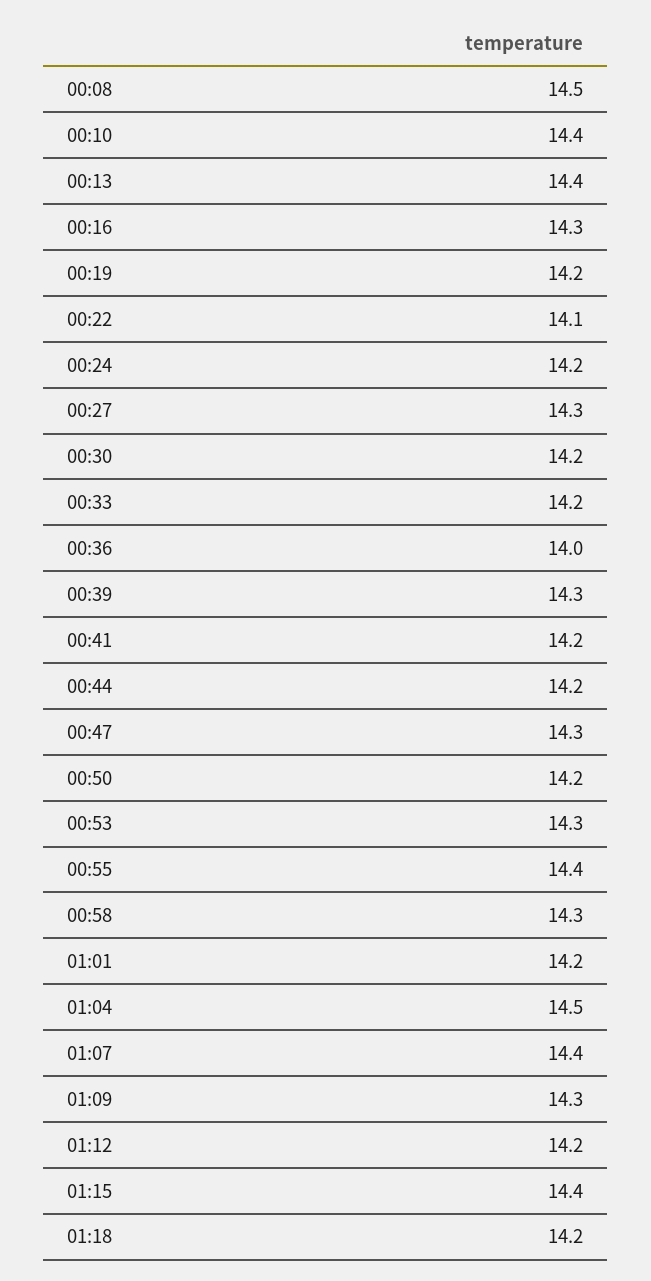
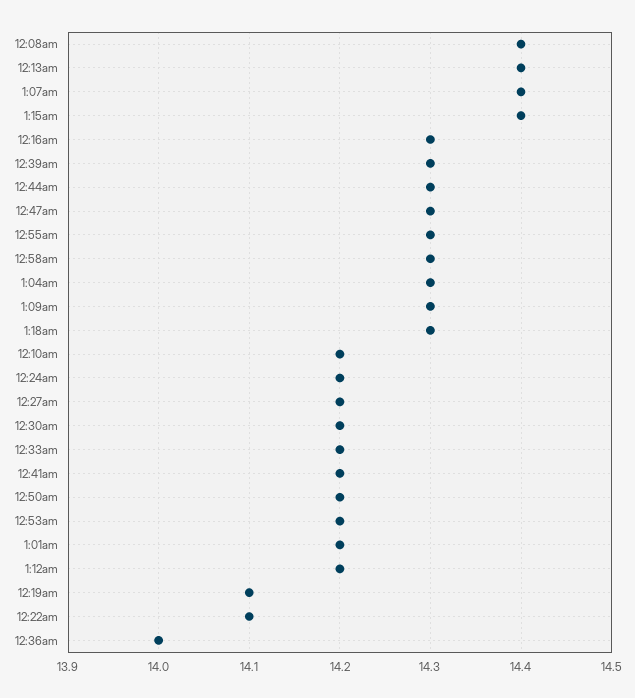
  {
-   "00:08": 14.5,
+   "00:08": 14.4,
-   "00:10": 14.4,
+   "00:10": 14.2,
    "00:13": 14.4,
    "00:16": 14.3,
-   "00:19": 14.2,
+   "00:19": 14.1,
    "00:22": 14.1,
    "00:24": 14.2,
-   "00:27": 14.3,
+   "00:27": 14.2,
    "00:30": 14.2,
    "00:33": 14.2,
    "00:36": 14,
    "00:39": 14.3,
    "00:41": 14.2,
-   "00:44": 14.2,
+   "00:44": 14.3,
    "00:47": 14.3,
    "00:50": 14.2,
-   "00:53": 14.3,
+   "00:53": 14.2,
-   "00:55": 14.4,
+   "00:55": 14.3,
    "00:58": 14.3,
    "01:01": 14.2,
-   "01:04": 14.5,
+   "01:04": 14.3,
    "01:07": 14.4,
    "01:09": 14.3,
    "01:12": 14.2,
    "01:15": 14.4,
-   "01:18": 14.2
+   "01:18": 14.3
  }

